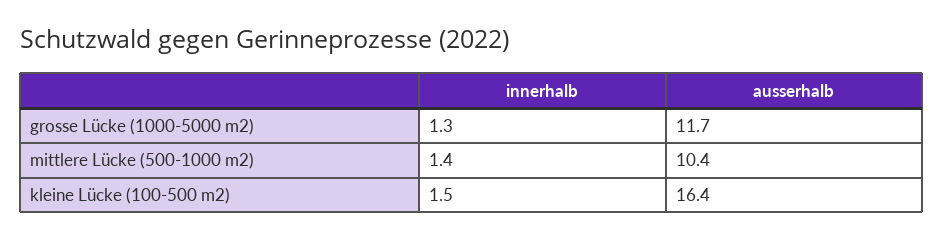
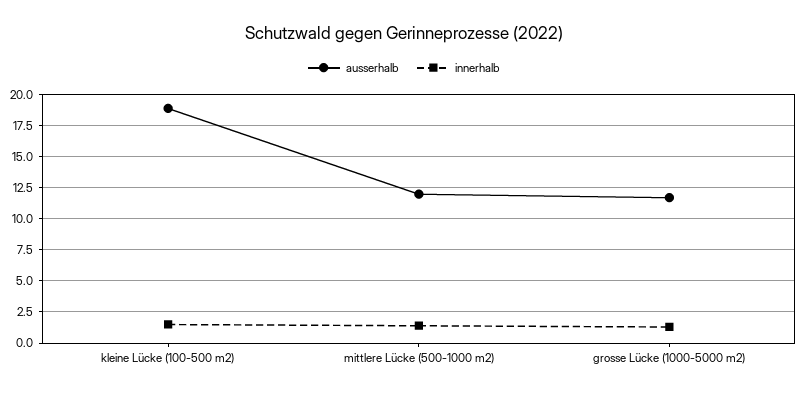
  {
    "innerhalb": {
      "grosse Lücke (1000-5000 m2)": 1.3,
      "mittlere Lücke (500-1000 m2)": 1.4,
      "kleine Lücke (100-500 m2)": 1.5
    },
    "ausserhalb": {
      "grosse Lücke (1000-5000 m2)": 11.7,
-     "mittlere Lücke (500-1000 m2)": 10.4,
+     "mittlere Lücke (500-1000 m2)": 12,
-     "kleine Lücke (100-500 m2)": 16.4
+     "kleine Lücke (100-500 m2)": 19
    }
  }

